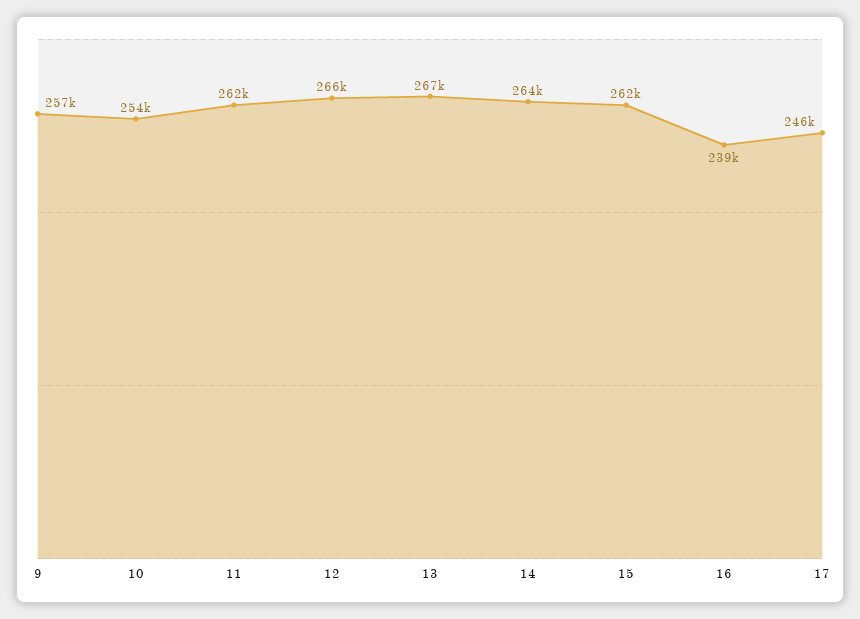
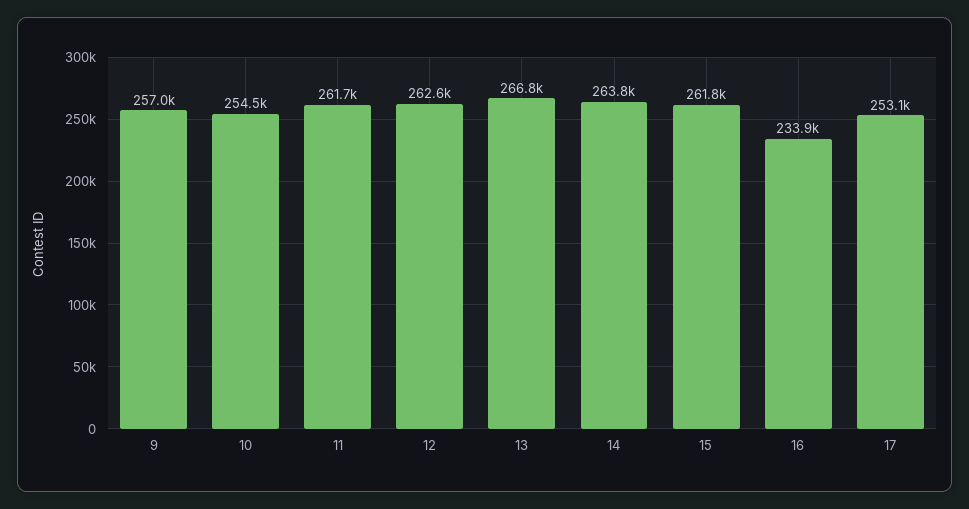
  {
    "9": 257000,
    "10": 254500,
    "11": 261700,
-   "12": 266000,
+   "12": 262600,
    "13": 266800,
    "14": 263800,
    "15": 261800,
-   "16": 239000,
+   "16": 233900,
-   "17": 246000
+   "17": 253100
  }

